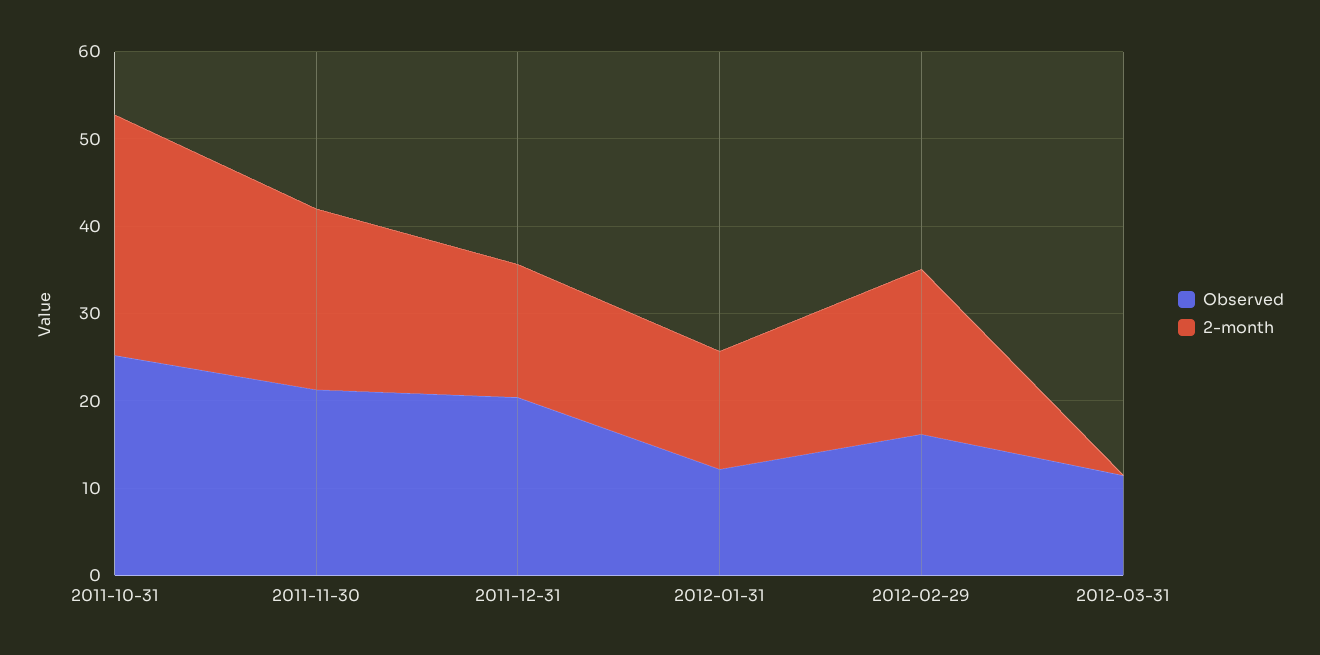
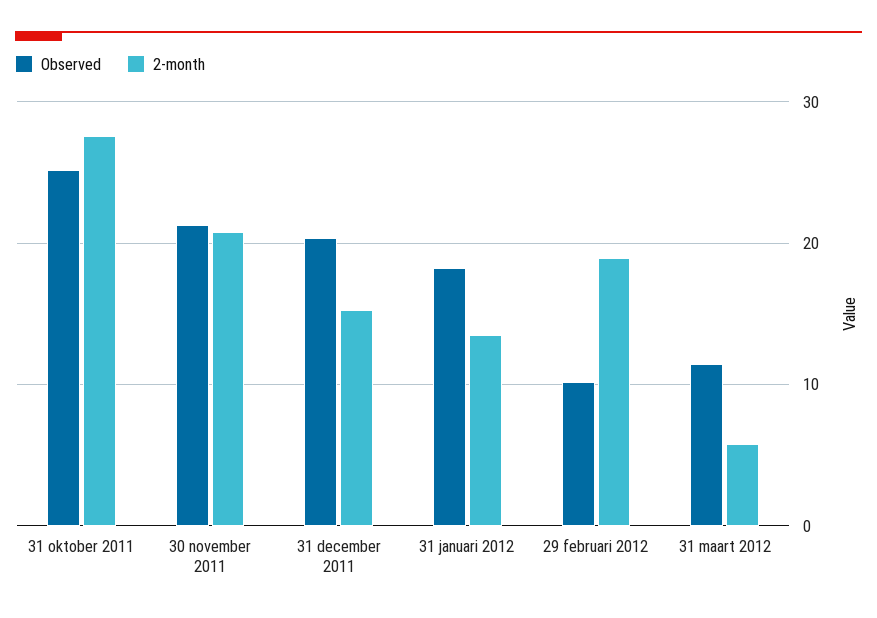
  {
    "Observed": {
      "2011-10-31": 25,
      "2011-11-30": 21,
      "2011-12-31": 20,
-     "2012-01-31": 12,
+     "2012-01-31": 18,
-     "2012-02-29": 16,
+     "2012-02-29": 10,
      "2012-03-31": 11
    },
    "2-month": {
      "2011-10-31": 28,
      "2011-11-30": 21,
      "2011-12-31": 15,
      "2012-01-31": 13,
      "2012-02-29": 19,
-     "2012-03-31": 0
+     "2012-03-31": 6
    }
  }

